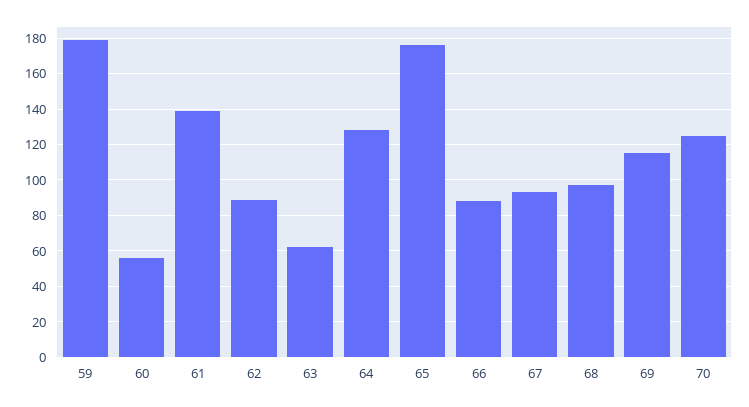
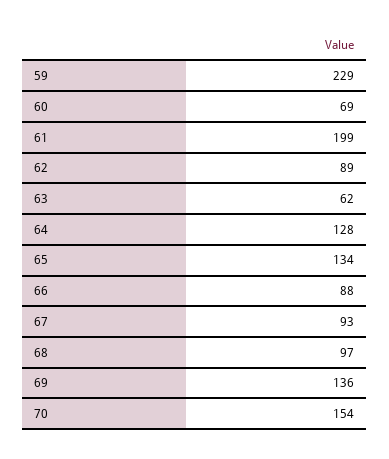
  {
-   "59": 180,
+   "59": 229,
-   "60": 55,
+   "60": 69,
-   "61": 140,
+   "61": 199,
    "62": 89,
    "63": 62,
    "64": 128,
-   "65": 175,
+   "65": 134,
    "66": 88,
    "67": 93,
    "68": 97,
-   "69": 115,
+   "69": 136,
-   "70": 125
+   "70": 154
  }

